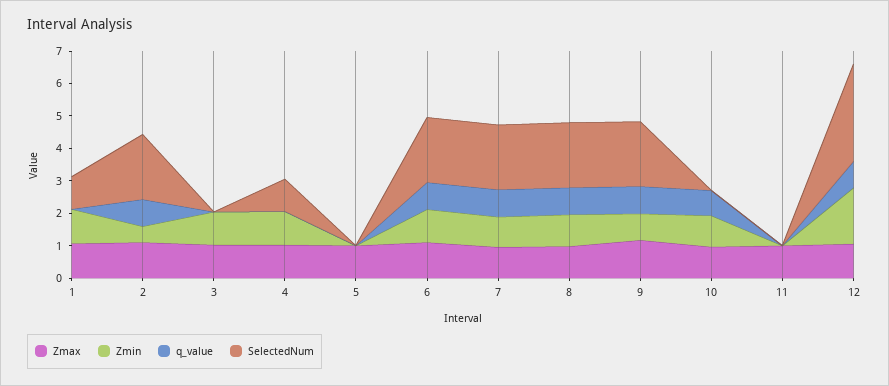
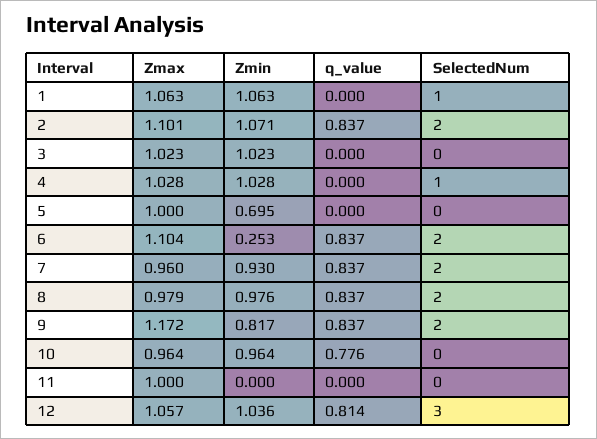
  {
    "Zmax": {
      "1": 1.063,
      "2": 1.101,
      "3": 1.023,
      "4": 1.028,
      "5": 1,
      "6": 1.104,
      "7": 0.96,
      "8": 0.979,
      "9": 1.172,
      "10": 0.964,
      "11": 1,
      "12": 1.057
    },
    "Zmin": {
      "1": 1.063,
-     "2": 0.5,
+     "2": 1.071,
      "3": 1.023,
      "4": 1.028,
-     "5": 0,
+     "5": 0.695,
-     "6": 1,
+     "6": 0.253,
      "7": 0.93,
      "8": 0.976,
      "9": 0.817,
      "10": 0.964,
      "11": 0,
-     "12": 1.75
+     "12": 1.036
    },
    "q_value": {
      "1": 0,
      "2": 0.837,
      "3": 0,
      "4": 0,
      "5": 0,
      "6": 0.837,
      "7": 0.837,
      "8": 0.837,
      "9": 0.837,
      "10": 0.776,
      "11": 0,
      "12": 0.814
    },
    "SelectedNum": {
      "1": 1,
      "2": 2,
      "3": 0,
      "4": 1,
      "5": 0,
      "6": 2,
      "7": 2,
      "8": 2,
      "9": 2,
      "10": 0,
      "11": 0,
      "12": 3
    }
  }

